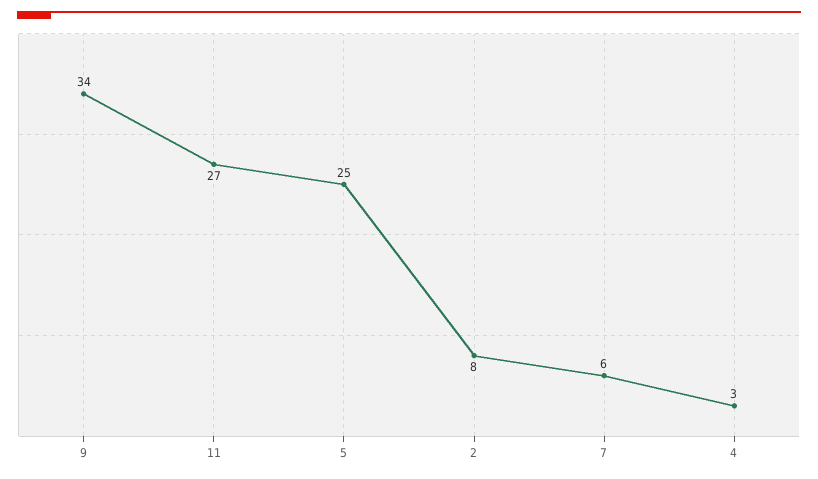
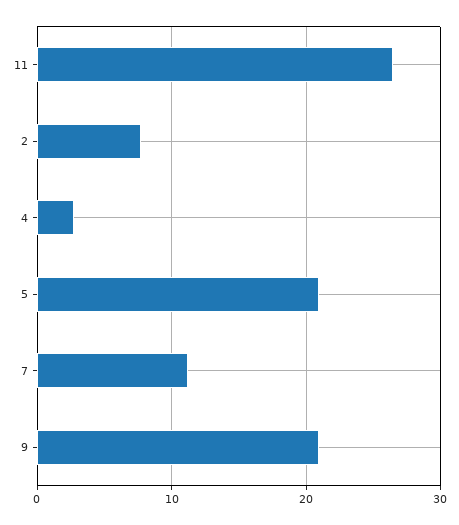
  {
-   "9": 34,
+   "9": 21,
    "11": 27,
-   "5": 25,
+   "5": 21,
    "2": 8,
-   "7": 6,
+   "7": 11,
    "4": 3
  }

